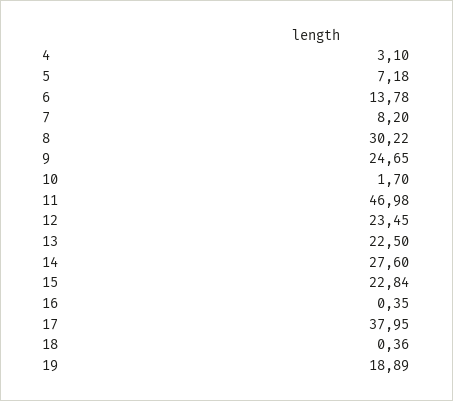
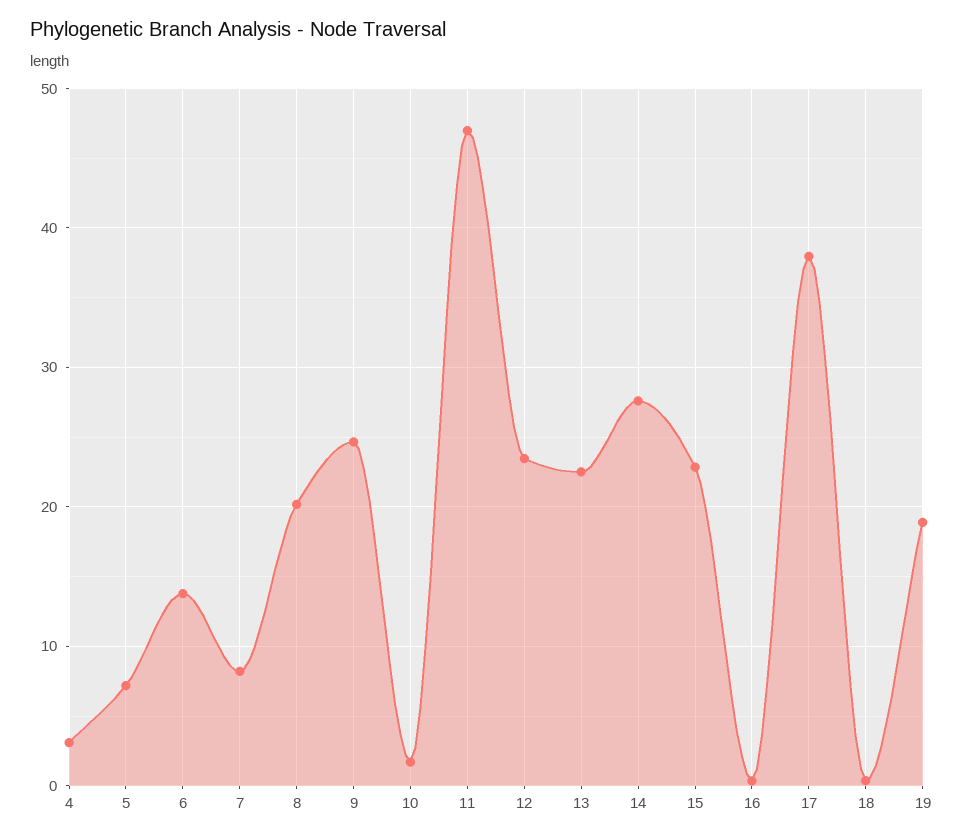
  {
    "4": 3.1,
    "5": 7.18,
    "6": 13.78,
    "7": 8.2,
-   "8": 30.22,
+   "8": 20,
    "9": 24.65,
    "10": 1.7,
    "11": 46.98,
    "12": 23.45,
    "13": 22.5,
    "14": 27.6,
    "15": 22.84,
    "16": 0.35,
    "17": 37.95,
    "18": 0.36,
    "19": 18.89
  }

